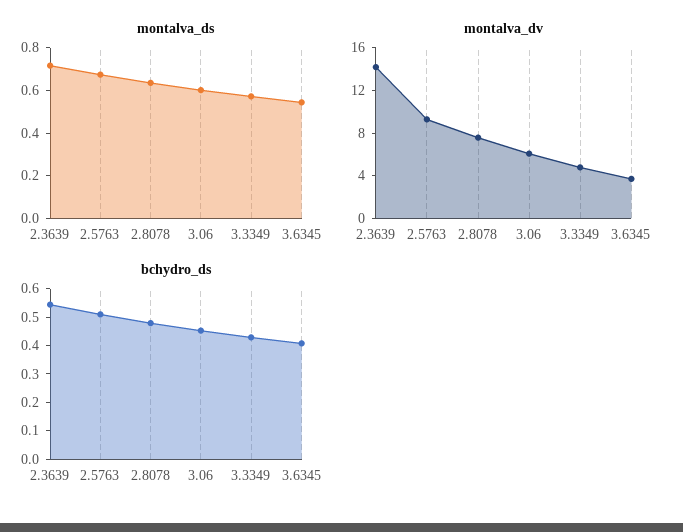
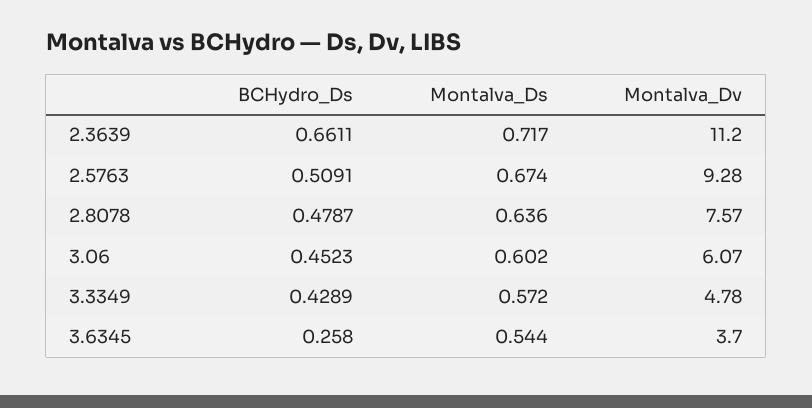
  {
    "montalva_ds": {
      "2.3639": 0.717,
      "2.5763": 0.674,
      "2.8078": 0.636,
      "3.06": 0.602,
      "3.3349": 0.572,
      "3.6345": 0.544
    },
    "montalva_dv": {
-     "2.3639": 14,
+     "2.3639": 11.2,
      "2.5763": 9.28,
      "2.8078": 7.57,
      "3.06": 6.07,
      "3.3349": 4.78,
      "3.6345": 3.7
    },
    "bchydro_ds": {
-     "2.3639": 0.55,
+     "2.3639": 0.6611,
      "2.5763": 0.5091,
      "2.8078": 0.4787,
      "3.06": 0.4523,
      "3.3349": 0.4289,
-     "3.6345": 0.4
+     "3.6345": 0.258
    }
  }

